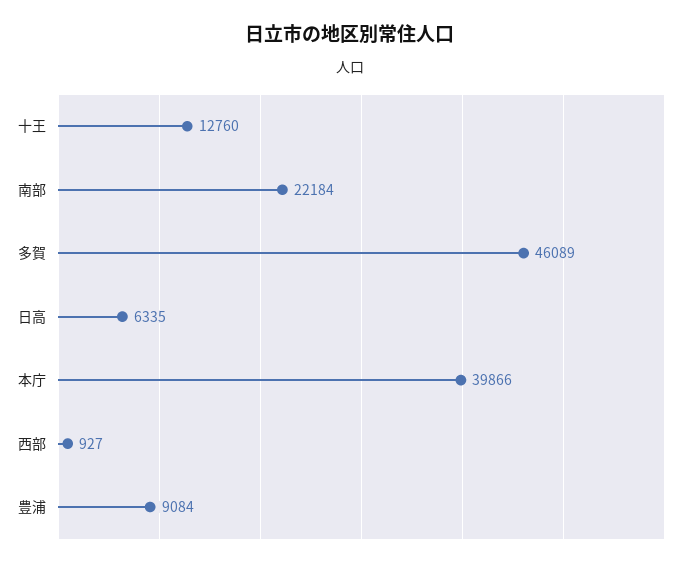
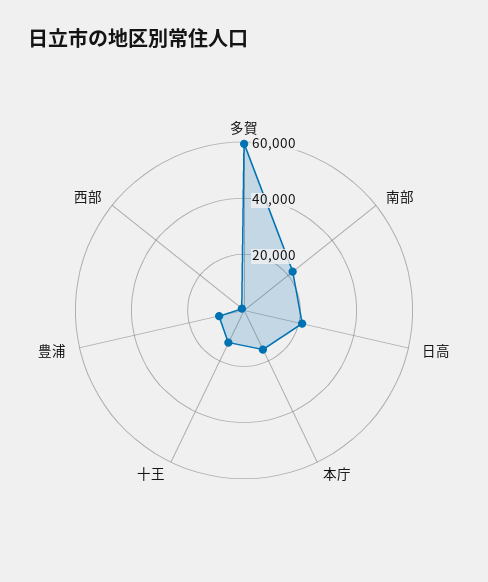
  {
    "十王": 12760,
    "南部": 22184,
-   "多賀": 46089,
+   "多賀": 60000,
-   "日高": 6335,
+   "日高": 20000,
-   "本庁": 39866,
+   "本庁": 15000,
    "西部": 927,
    "豊浦": 9084
  }

